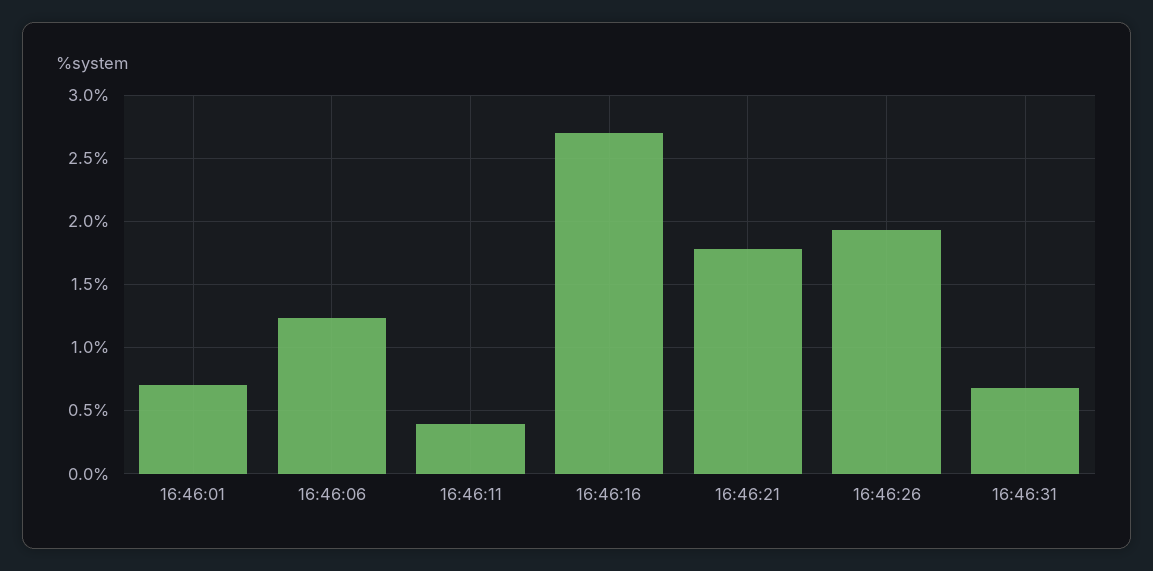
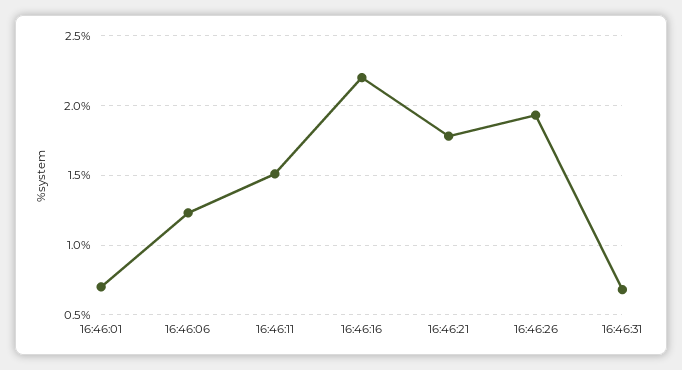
  {
    "16:46:01": 0.7,
    "16:46:06": 1.25,
-   "16:46:11": 0.4,
+   "16:46:11": 1.5,
-   "16:46:16": 2.7,
+   "16:46:16": 2.2,
    "16:46:21": 1.8,
    "16:46:26": 1.95,
    "16:46:31": 0.7
  }

